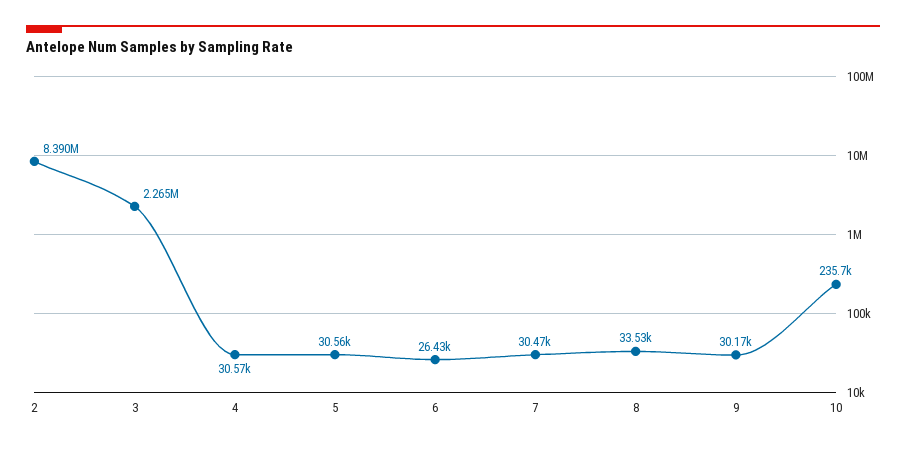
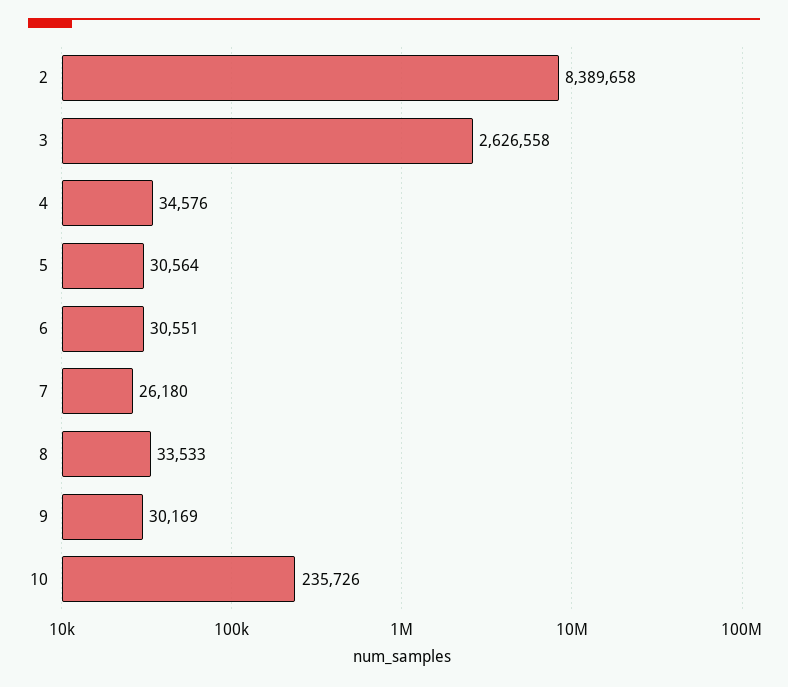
  {
    "2": 8389658,
-   "3": 2265000,
+   "3": 2626558,
-   "4": 30570,
+   "4": 34576,
    "5": 30564,
-   "6": 26430,
+   "6": 30551,
-   "7": 30470,
+   "7": 26180,
    "8": 33533,
    "9": 30169,
    "10": 235726
  }

